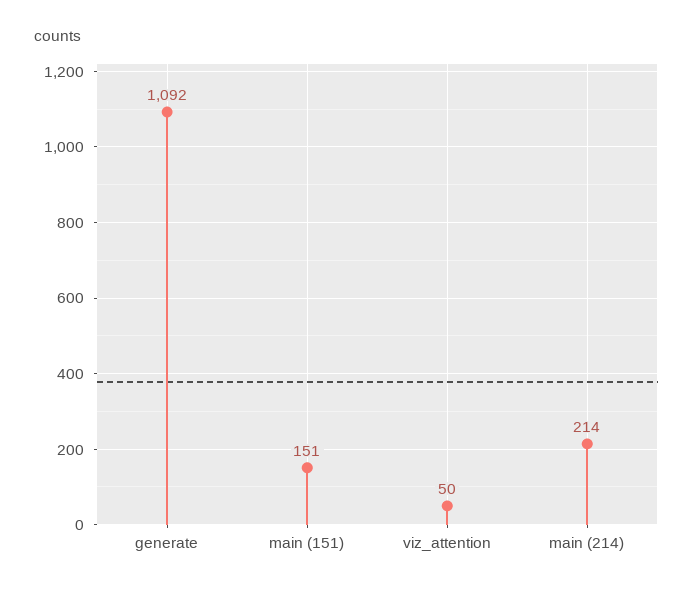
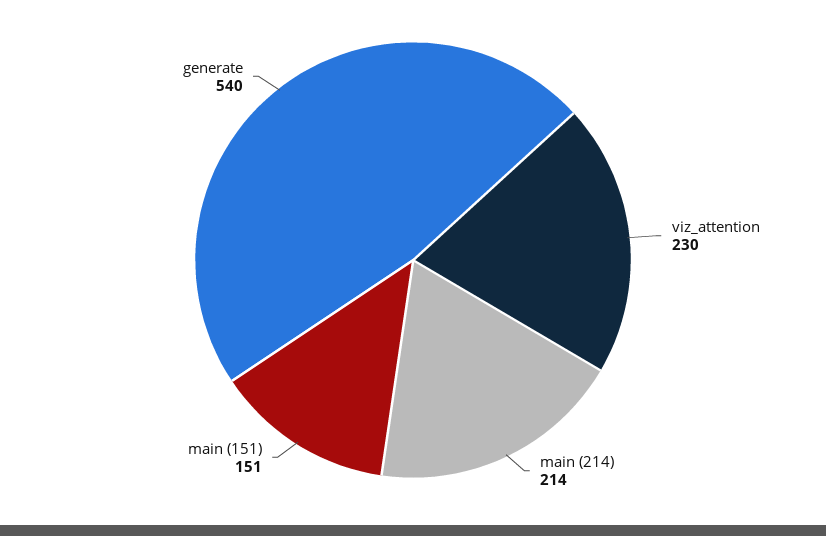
  {
-   "generate": 1092,
+   "generate": 540,
    "main (151)": 151,
-   "viz_attention": 50,
+   "viz_attention": 230,
    "main (214)": 214
  }

